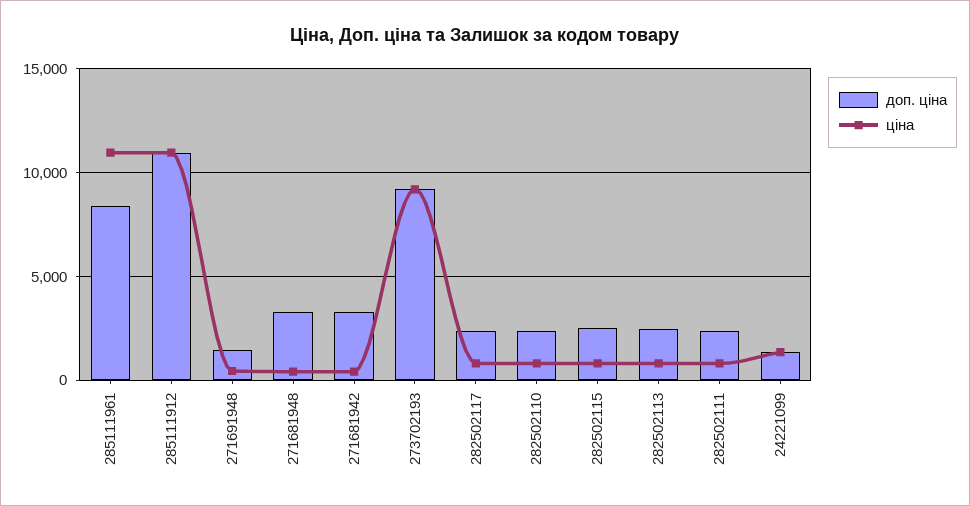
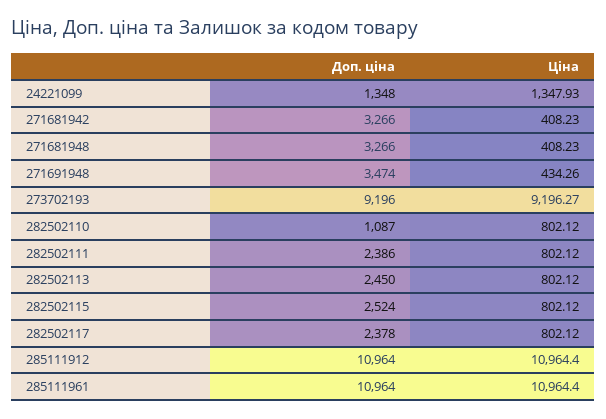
  {
    "доп. ціна": {
-     "285111961": 8500,
+     "285111961": 10964,
      "285111912": 10964,
-     "271691948": 1500,
+     "271691948": 3474,
      "271681948": 3266,
      "271681942": 3266,
      "273702193": 9196,
      "282502117": 2378,
-     "282502110": 2500,
+     "282502110": 1087,
      "282502115": 2524,
      "282502113": 2450,
      "282502111": 2386,
      "24221099": 1348
    },
    "ціна": {
      "285111961": 10964.4,
      "285111912": 10964.4,
      "271691948": 434.26,
      "271681948": 408.23,
      "271681942": 408.23,
      "273702193": 9196.27,
      "282502117": 802.12,
      "282502110": 802.12,
      "282502115": 802.12,
      "282502113": 802.12,
      "282502111": 802.12,
      "24221099": 1347.93
    }
  }

